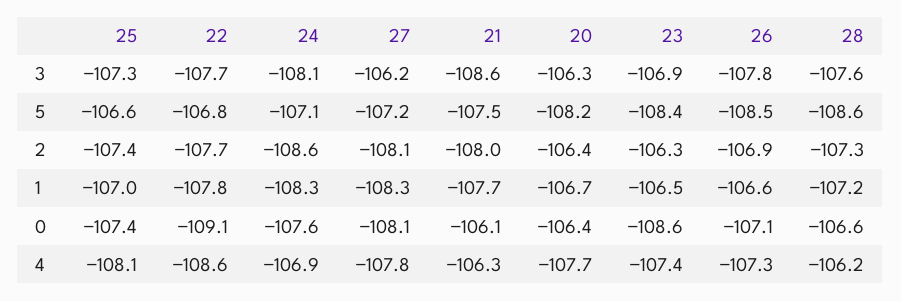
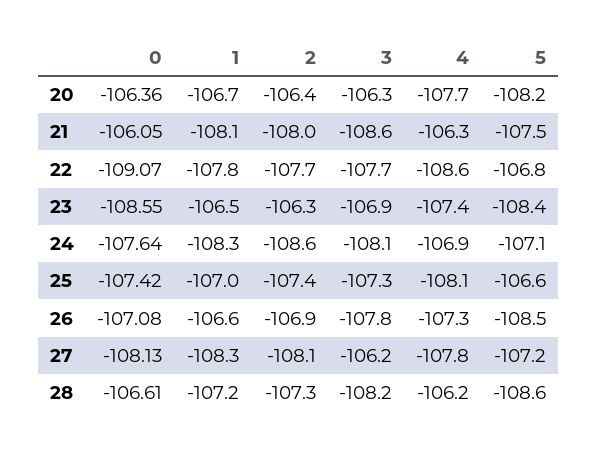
  {
    "25": {
      "3": -107.3,
      "5": -106.6,
      "2": -107.4,
      "1": -107,
      "0": -107.42,
      "4": -108.1
    },
    "22": {
      "3": -107.7,
      "5": -106.8,
      "2": -107.7,
      "1": -107.8,
      "0": -109.07,
      "4": -108.6
    },
    "24": {
      "3": -108.1,
      "5": -107.1,
      "2": -108.6,
      "1": -108.3,
      "0": -107.64,
      "4": -106.9
    },
    "27": {
      "3": -106.2,
      "5": -107.2,
      "2": -108.1,
      "1": -108.3,
      "0": -108.13,
      "4": -107.8
    },
    "21": {
      "3": -108.6,
      "5": -107.5,
      "2": -108,
-     "1": -107.7,
+     "1": -108.1,
      "0": -106.05,
      "4": -106.3
    },
    "20": {
      "3": -106.3,
      "5": -108.2,
      "2": -106.4,
      "1": -106.7,
      "0": -106.36,
      "4": -107.7
    },
    "23": {
      "3": -106.9,
      "5": -108.4,
      "2": -106.3,
      "1": -106.5,
      "0": -108.55,
      "4": -107.4
    },
    "26": {
      "3": -107.8,
      "5": -108.5,
      "2": -106.9,
      "1": -106.6,
      "0": -107.08,
      "4": -107.3
    },
    "28": {
-     "3": -107.6,
+     "3": -108.2,
      "5": -108.6,
      "2": -107.3,
      "1": -107.2,
      "0": -106.61,
      "4": -106.2
    }
  }

